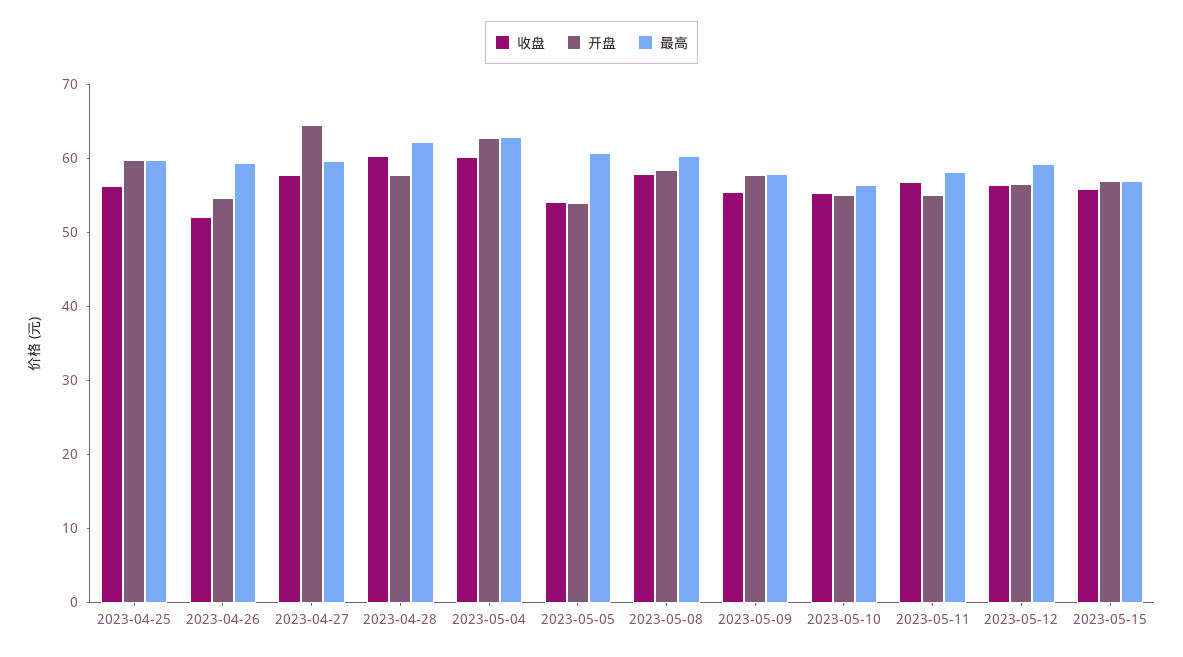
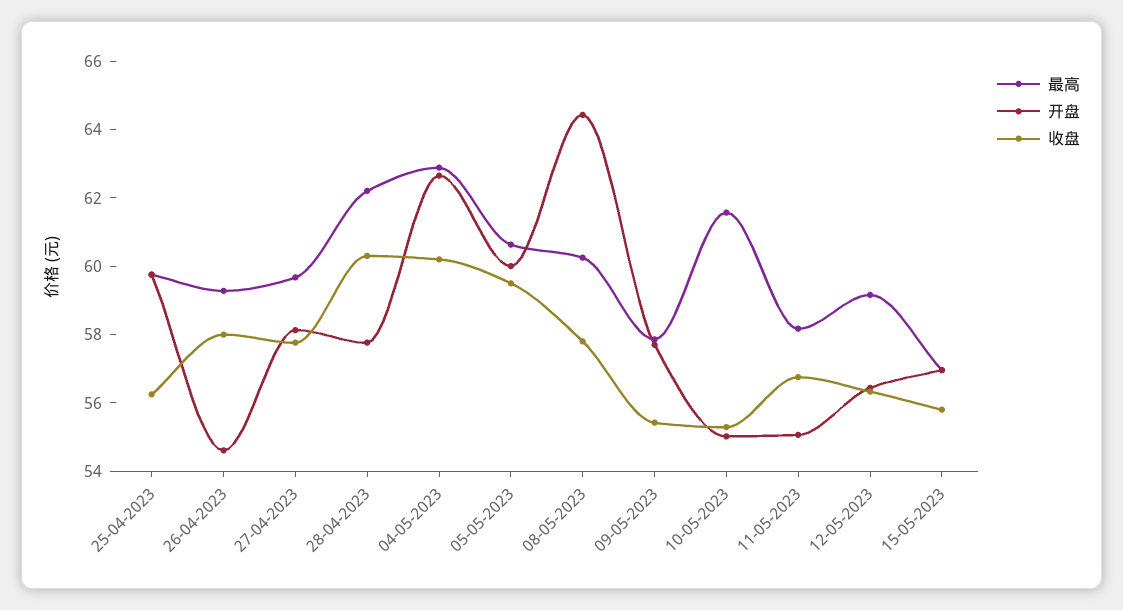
  {
    "收盘": {
      "2023-04-25": 56.5,
-     "2023-04-26": 52,
+     "2023-04-26": 58,
      "2023-04-27": 58,
      "2023-04-28": 60.5,
      "2023-05-04": 60,
-     "2023-05-05": 54,
+     "2023-05-05": 59.5,
      "2023-05-08": 58,
      "2023-05-09": 55.5,
      "2023-05-10": 55.5,
      "2023-05-11": 57,
      "2023-05-12": 56.5,
      "2023-05-15": 56
    },
    "开盘": {
      "2023-04-25": 60,
      "2023-04-26": 54.5,
-     "2023-04-27": 64,
+     "2023-04-27": 58,
      "2023-04-28": 58,
      "2023-05-04": 62.5,
-     "2023-05-05": 54,
+     "2023-05-05": 60,
-     "2023-05-08": 58,
+     "2023-05-08": 64.5,
      "2023-05-09": 57.5,
      "2023-05-10": 55,
      "2023-05-11": 55,
      "2023-05-12": 56.5,
      "2023-05-15": 57
    },
    "最高": {
      "2023-04-25": 60,
      "2023-04-26": 59.5,
      "2023-04-27": 59.5,
      "2023-04-28": 62,
      "2023-05-04": 63,
      "2023-05-05": 60.5,
      "2023-05-08": 60.5,
      "2023-05-09": 58,
-     "2023-05-10": 56,
+     "2023-05-10": 61.5,
      "2023-05-11": 58,
      "2023-05-12": 59,
      "2023-05-15": 57
    }
  }

